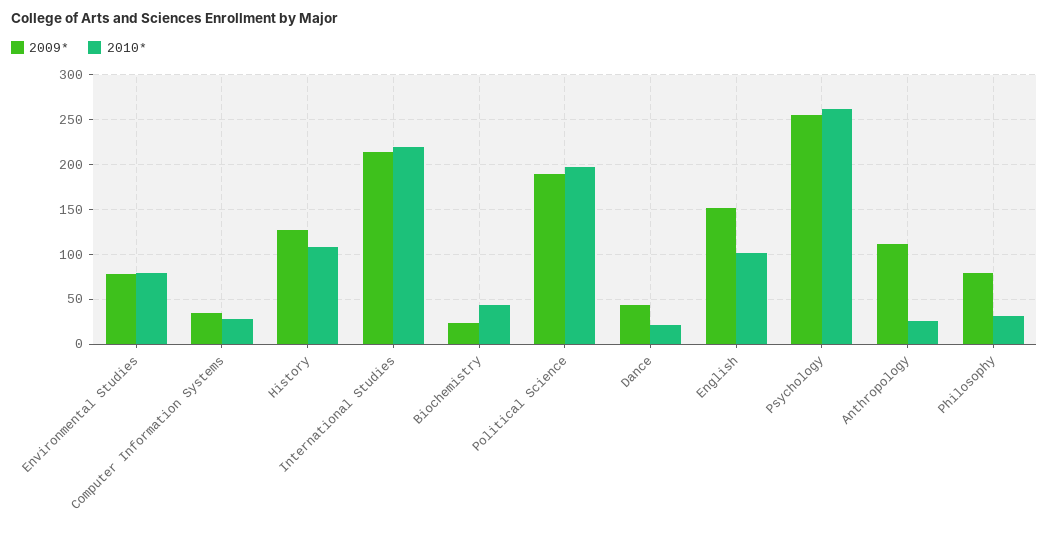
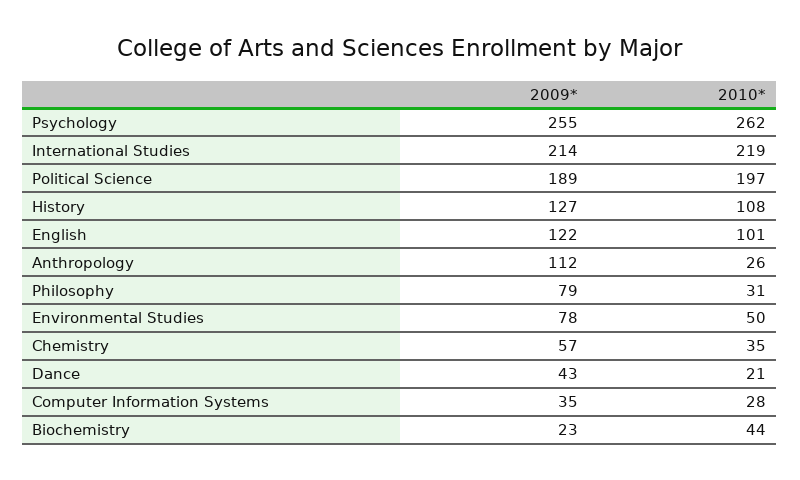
  {
    "2009*": {
      "Environmental Studies": 78,
      "Computer Information Systems": 35,
      "History": 127,
      "International Studies": 214,
      "Biochemistry": 23,
      "Political Science": 189,
      "Dance": 43,
-     "English": 150,
+     "English": 122,
      "Psychology": 255,
      "Anthropology": 112,
-     "Philosophy": 79
+     "Philosophy": 79,
+     "Chemistry": 57
    },
    "2010*": {
-     "Environmental Studies": 80,
+     "Environmental Studies": 50,
      "Computer Information Systems": 28,
      "History": 108,
      "International Studies": 219,
      "Biochemistry": 44,
      "Political Science": 197,
      "Dance": 21,
      "English": 101,
      "Psychology": 262,
      "Anthropology": 26,
-     "Philosophy": 31
+     "Philosophy": 31,
+     "Chemistry": 35
    }
  }

